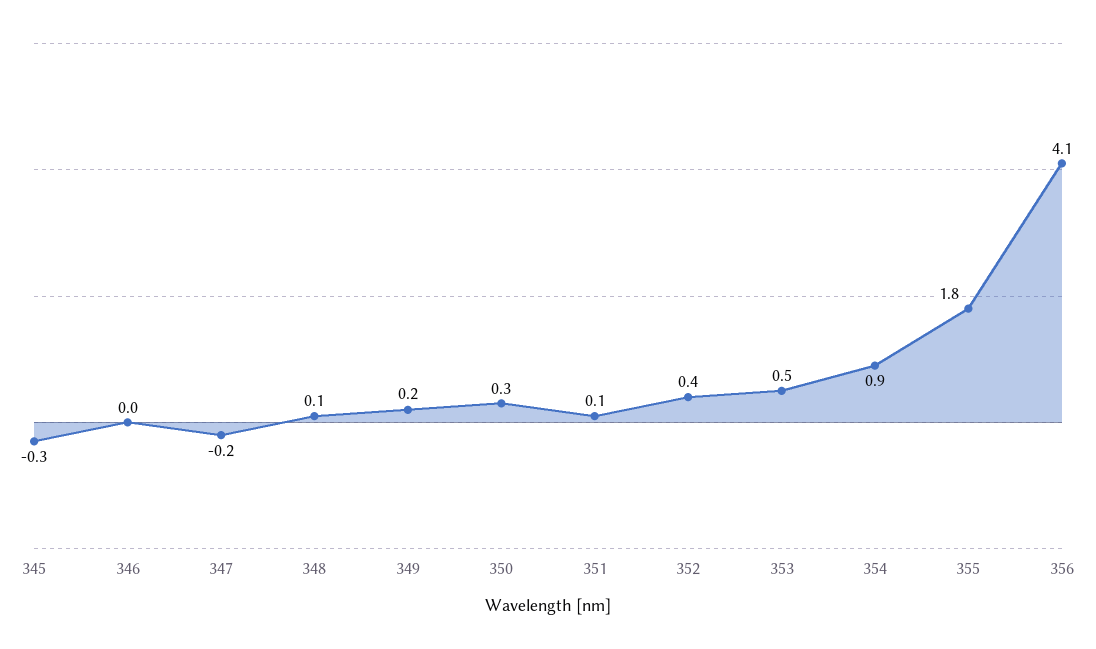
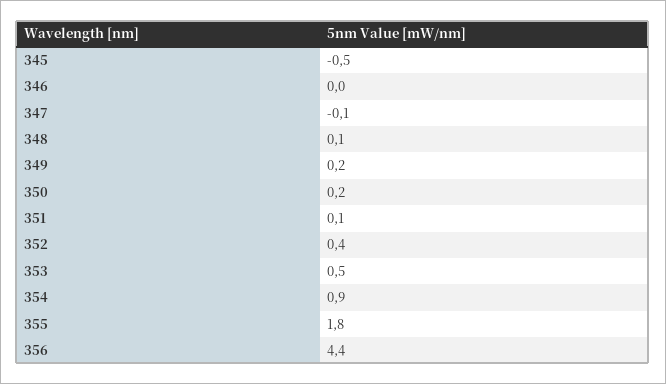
  {
-   "345": -0.3,
+   "345": -0.5,
    "346": 0,
-   "347": -0.2,
+   "347": -0.1,
    "348": 0.1,
    "349": 0.2,
-   "350": 0.3,
+   "350": 0.2,
    "351": 0.1,
    "352": 0.4,
    "353": 0.5,
    "354": 0.9,
    "355": 1.8,
-   "356": 4.1
+   "356": 4.4
  }

